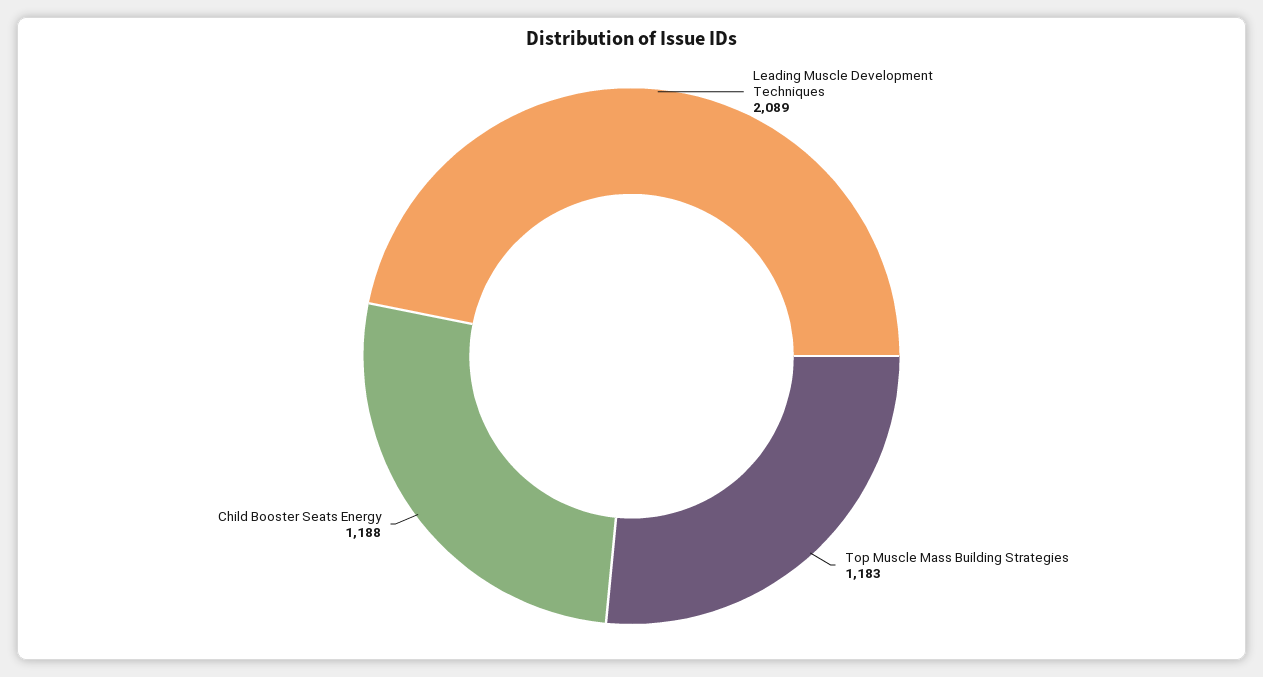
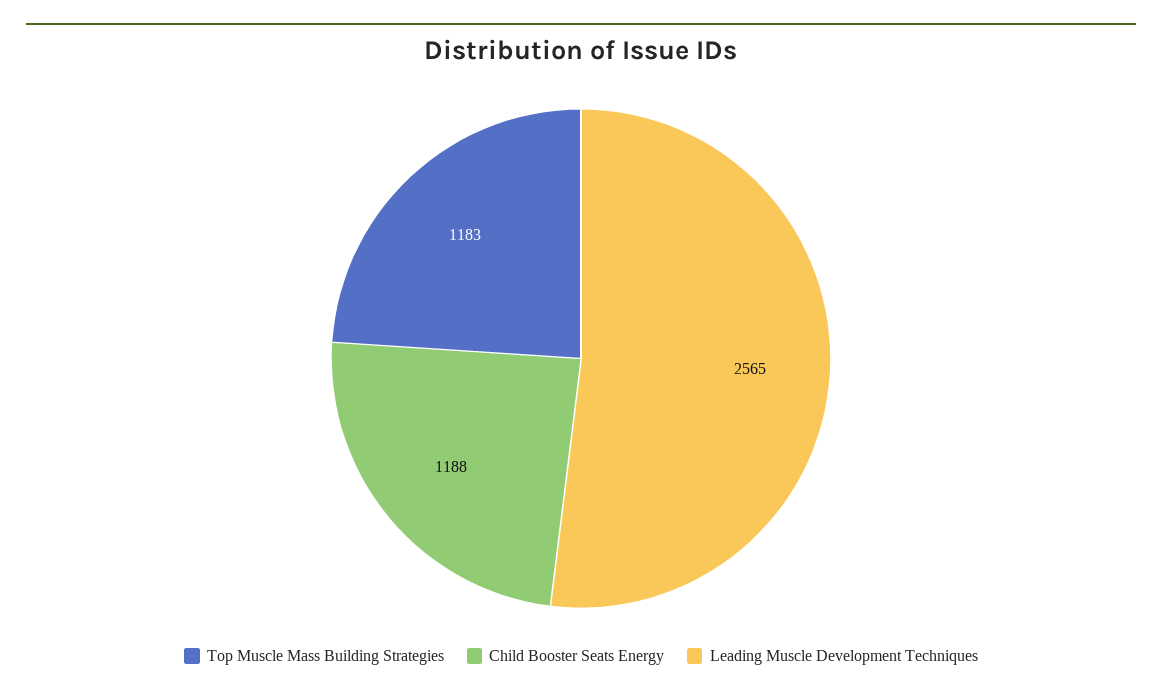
  {
-   "Leading Muscle Development Techniques": 2089,
+   "Leading Muscle Development Techniques": 2565,
    "Top Muscle Mass Building Strategies": 1183,
    "Child Booster Seats Energy": 1188
  }

